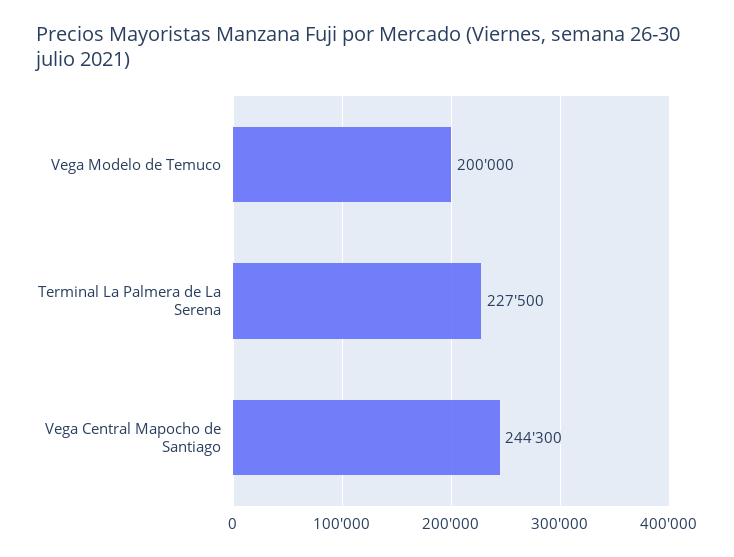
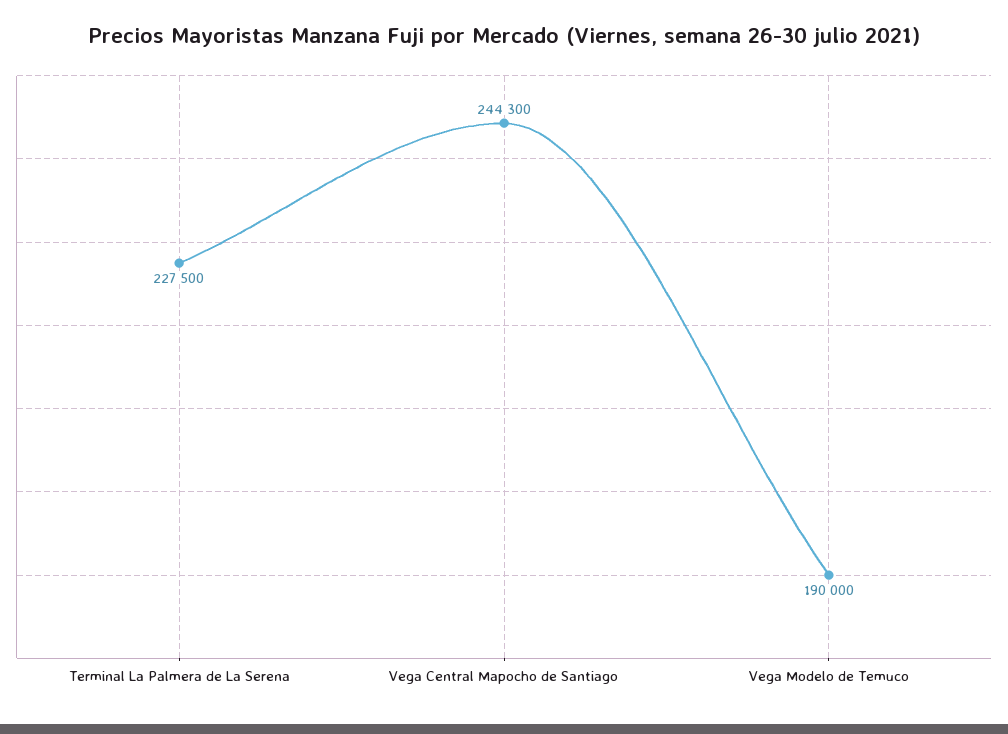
  {
-   "Vega Modelo de Temuco": 200000,
+   "Vega Modelo de Temuco": 190000,
    "Terminal La Palmera de La Serena": 227500,
    "Vega Central Mapocho de Santiago": 244300
  }

